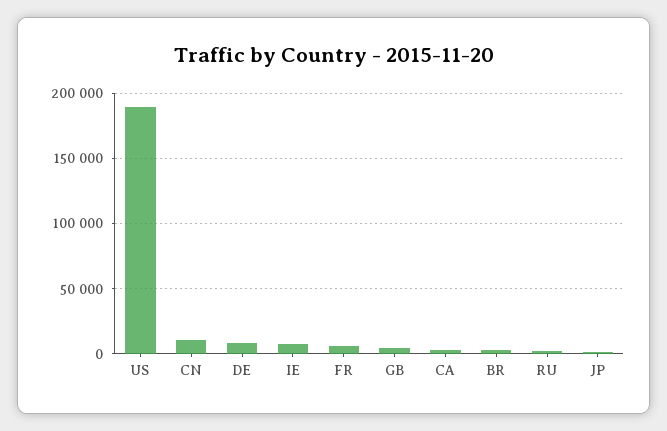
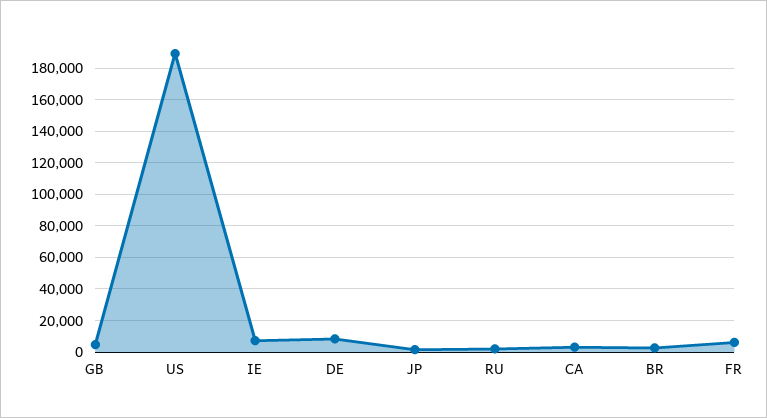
  {
    "US": 190000,
-   "CN": 10000,
    "DE": 10000,
    "IE": 5000,
    "FR": 5000,
    "GB": 5000,
    "CA": 5000,
    "BR": 5000,
    "RU": 0,
    "JP": 0
  }

